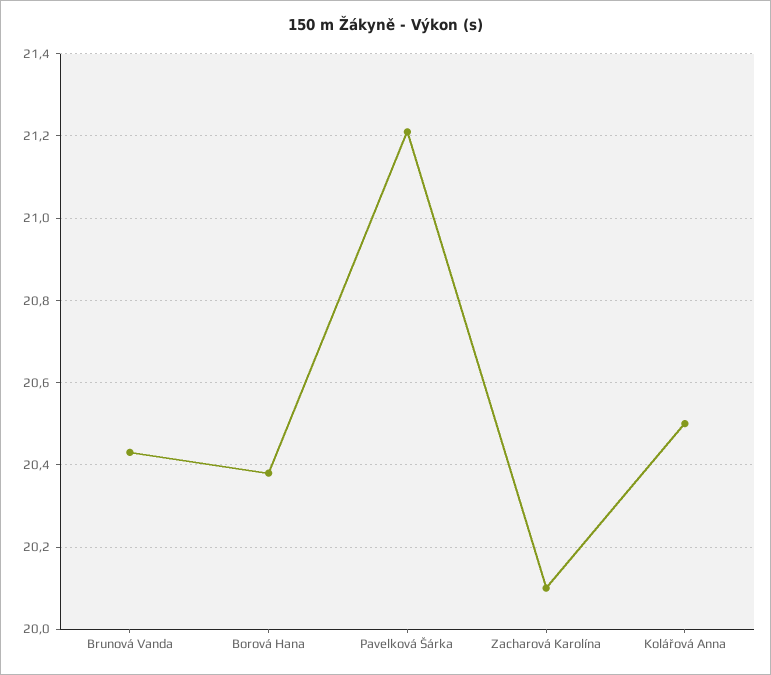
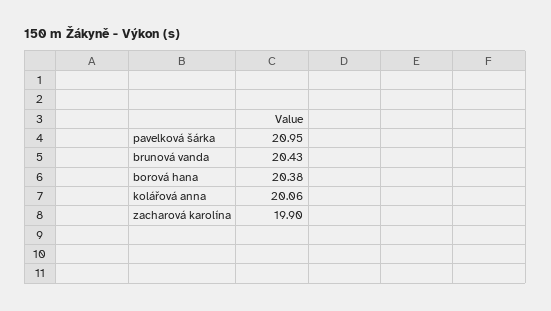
  {
    "Brunová Vanda": 20.43,
    "Borová Hana": 20.38,
-   "Pavelková Šárka": 21.2,
+   "Pavelková Šárka": 20.95,
-   "Zacharová Karolína": 20.1,
+   "Zacharová Karolína": 19.9,
-   "Kolářová Anna": 20.5
+   "Kolářová Anna": 20.06
  }

